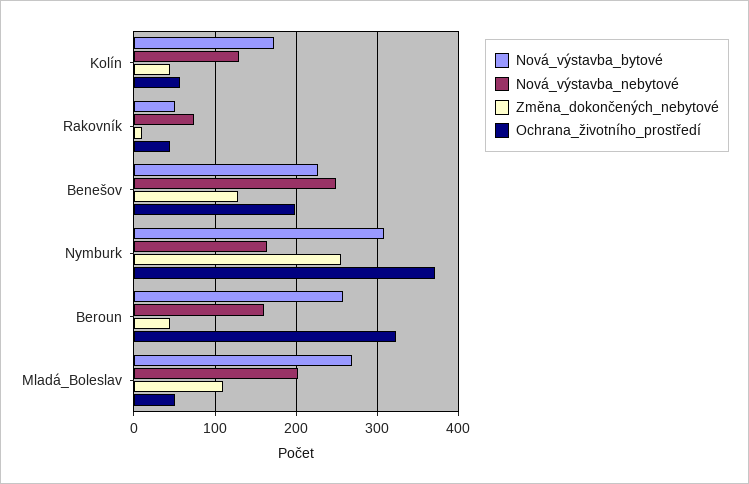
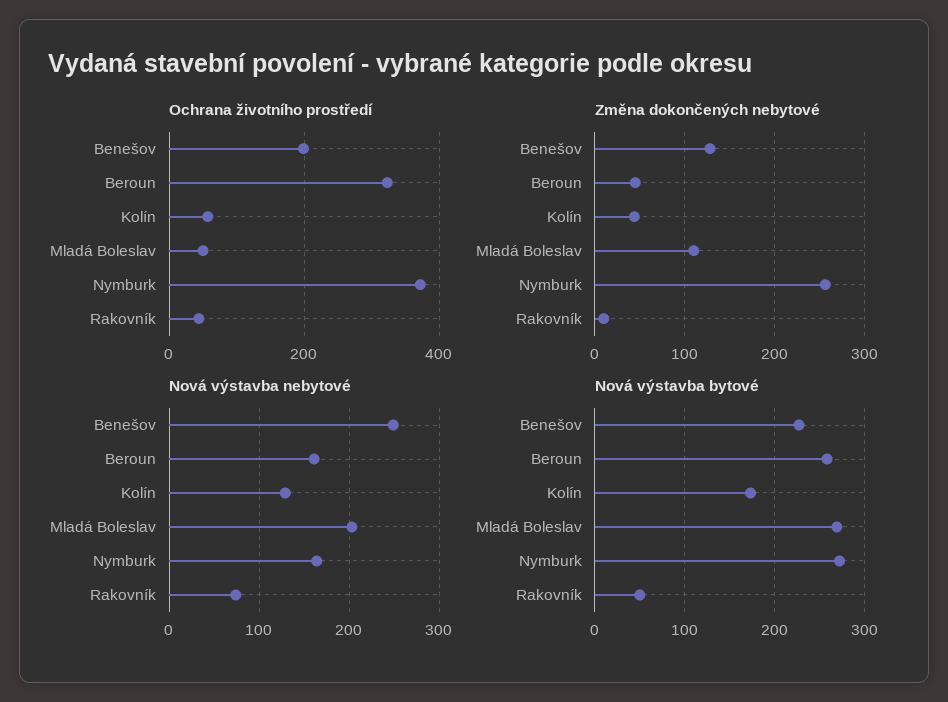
  {
    "Nová_výstavba_bytové": {
      "Kolín": 170,
      "Rakovník": 50,
      "Benešov": 230,
-     "Nymburk": 310,
+     "Nymburk": 270,
      "Beroun": 260,
      "Mladá_Boleslav": 270
    },
    "Nová_výstavba_nebytové": {
      "Kolín": 130,
      "Rakovník": 70,
      "Benešov": 250,
      "Nymburk": 160,
      "Beroun": 160,
      "Mladá_Boleslav": 200
    },
    "Změna_dokončených_nebytové": {
      "Kolín": 40,
      "Rakovník": 10,
      "Benešov": 130,
      "Nymburk": 260,
      "Beroun": 50,
      "Mladá_Boleslav": 110
    },
    "Ochrana_životního_prostředí": {
      "Kolín": 60,
      "Rakovník": 40,
      "Benešov": 200,
      "Nymburk": 370,
      "Beroun": 320,
      "Mladá_Boleslav": 50
    }
  }

